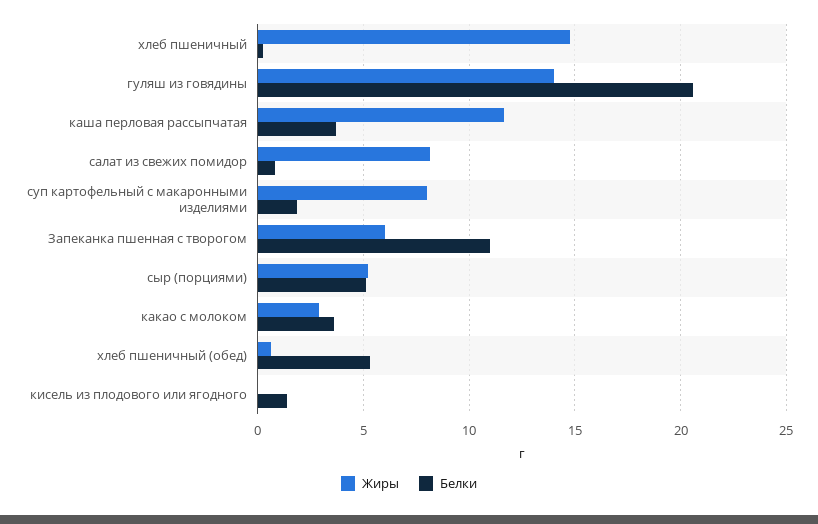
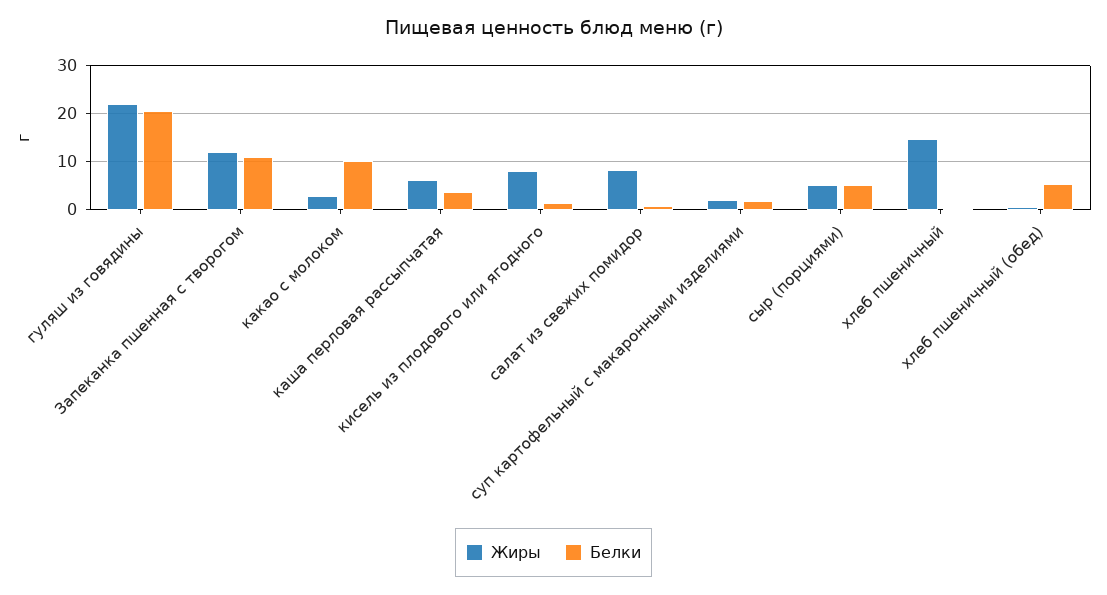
  {
    "Жиры": {
      "хлеб пшеничный": 15,
-     "гуляш из говядины": 14,
+     "гуляш из говядины": 22,
-     "каша перловая рассыпчатая": 11.5,
+     "каша перловая рассыпчатая": 6,
      "салат из свежих помидор": 8,
-     "суп картофельный с макаронными изделиями": 8,
+     "суп картофельный с макаронными изделиями": 2,
-     "Запеканка пшенная с творогом": 6,
+     "Запеканка пшенная с творогом": 12,
      "сыр (порциями)": 5,
      "какао с молоком": 3,
      "хлеб пшеничный (обед)": 0.5,
-     "кисель из плодового или ягодного": 0
+     "кисель из плодового или ягодного": 8
    },
    "Белки": {
      "хлеб пшеничный": 0,
      "гуляш из говядины": 20.5,
      "каша перловая рассыпчатая": 3.5,
      "салат из свежих помидор": 1,
      "суп картофельный с макаронными изделиями": 2,
      "Запеканка пшенная с творогом": 11,
      "сыр (порциями)": 5,
-     "какао с молоком": 3.5,
+     "какао с молоком": 10,
      "хлеб пшеничный (обед)": 5.5,
      "кисель из плодового или ягодного": 1.5
    }
  }

